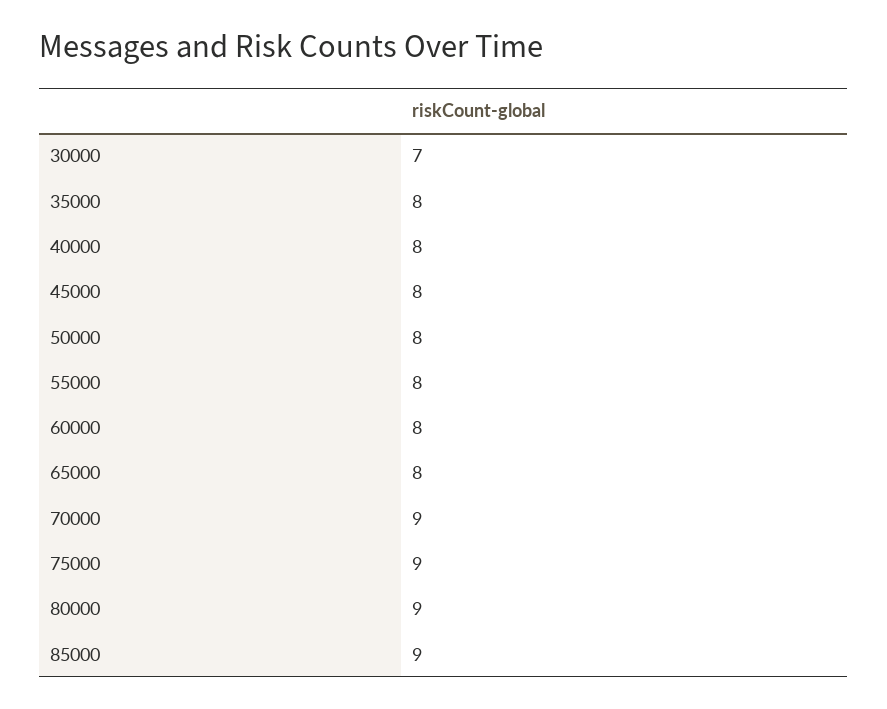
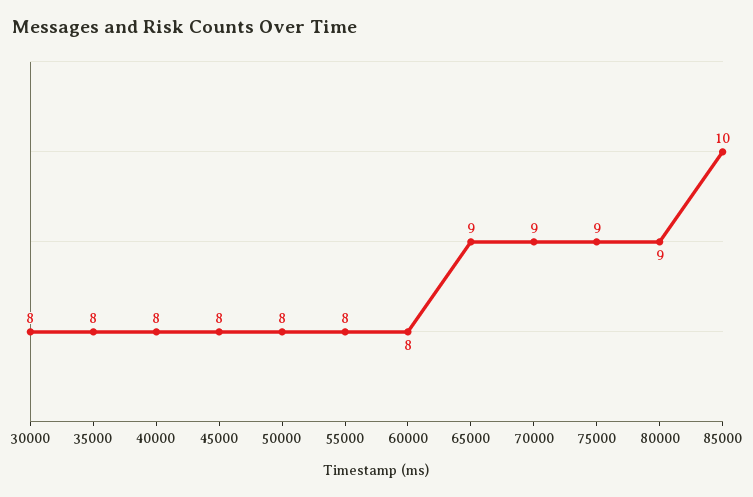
  {
-   "30000": 7,
+   "30000": 8,
    "35000": 8,
    "40000": 8,
    "45000": 8,
    "50000": 8,
    "55000": 8,
    "60000": 8,
-   "65000": 8,
+   "65000": 9,
    "70000": 9,
    "75000": 9,
    "80000": 9,
-   "85000": 9
+   "85000": 10
  }

